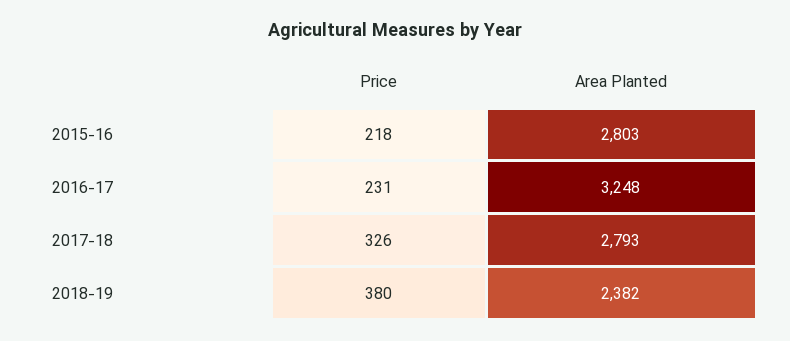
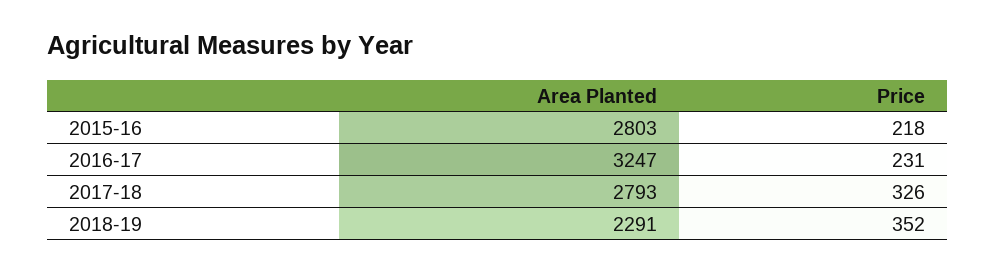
  {
    "Price": {
      "2015-16": 218,
      "2016-17": 231,
      "2017-18": 326,
-     "2018-19": 380
+     "2018-19": 352
    },
    "Area Planted": {
      "2015-16": 2803,
-     "2016-17": 3248,
+     "2016-17": 3247,
      "2017-18": 2793,
-     "2018-19": 2382
+     "2018-19": 2291
    }
  }

